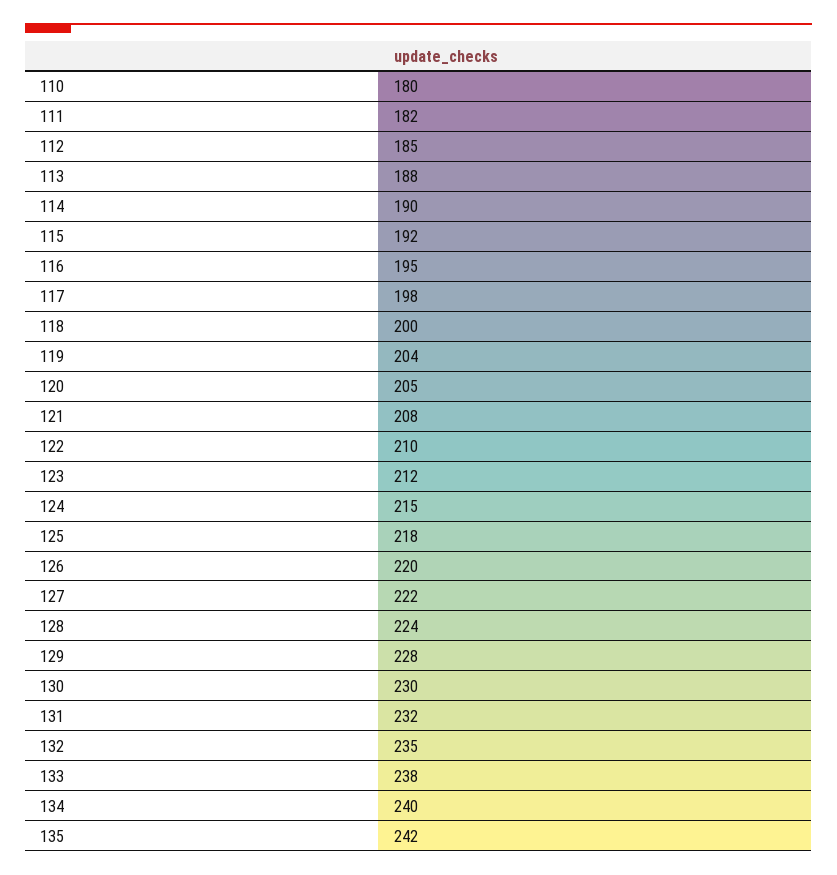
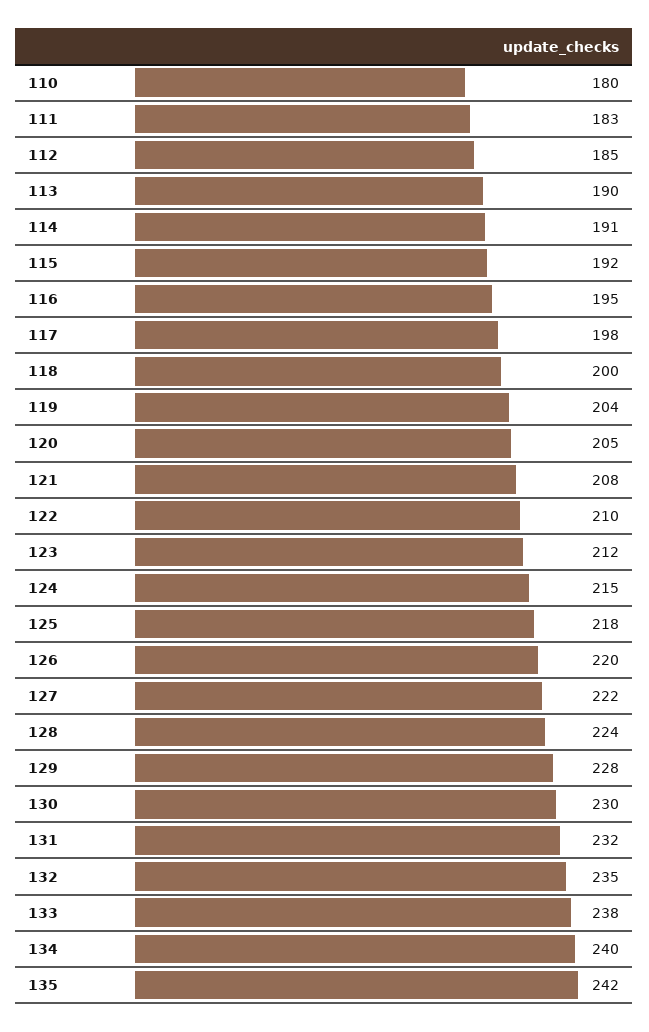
  {
    "110": 180,
-   "111": 182,
+   "111": 183,
    "112": 185,
-   "113": 188,
+   "113": 190,
-   "114": 190,
+   "114": 191,
    "115": 192,
    "116": 195,
    "117": 198,
    "118": 200,
    "119": 204,
    "120": 205,
    "121": 208,
    "122": 210,
    "123": 212,
    "124": 215,
    "125": 218,
    "126": 220,
    "127": 222,
    "128": 224,
    "129": 228,
    "130": 230,
    "131": 232,
    "132": 235,
    "133": 238,
    "134": 240,
    "135": 242
  }

